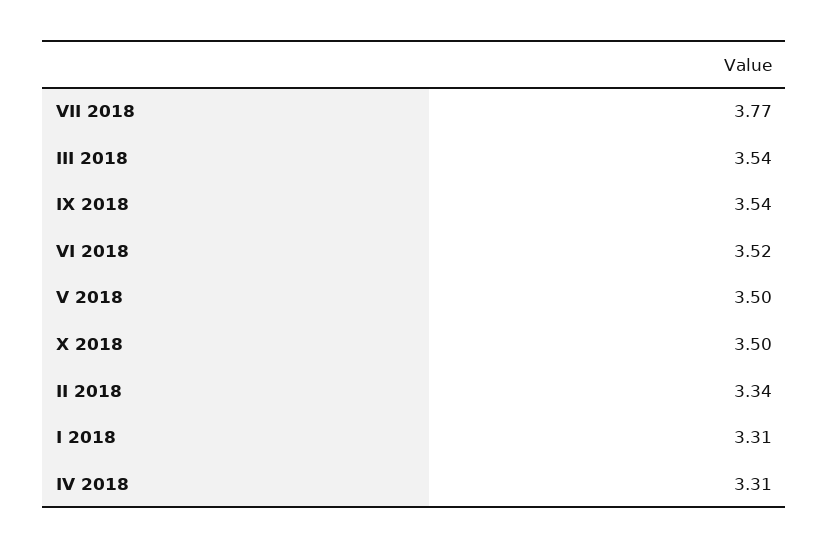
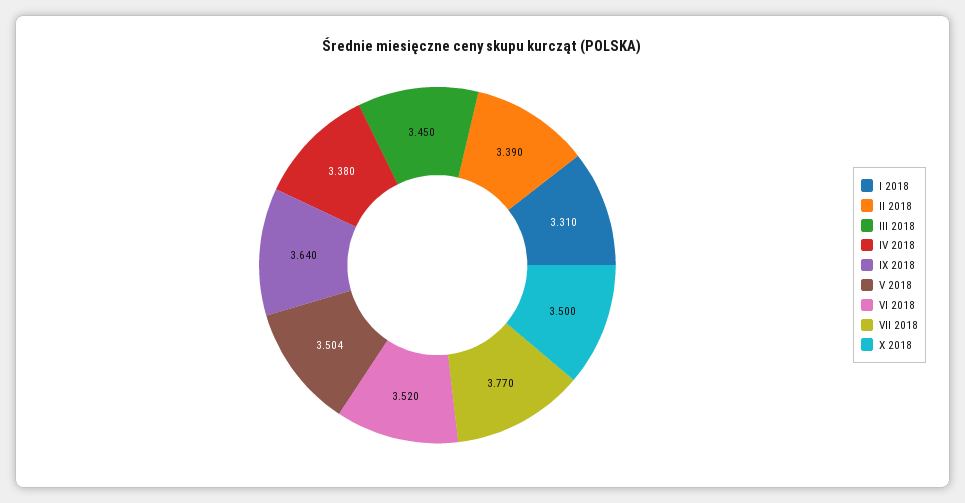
  {
    "VII 2018": 3.77,
-   "III 2018": 3.54,
+   "III 2018": 3.45,
-   "IX 2018": 3.54,
+   "IX 2018": 3.64,
    "VI 2018": 3.52,
    "V 2018": 3.504,
    "X 2018": 3.5,
-   "II 2018": 3.34,
+   "II 2018": 3.39,
    "I 2018": 3.31,
-   "IV 2018": 3.31
+   "IV 2018": 3.38
  }

